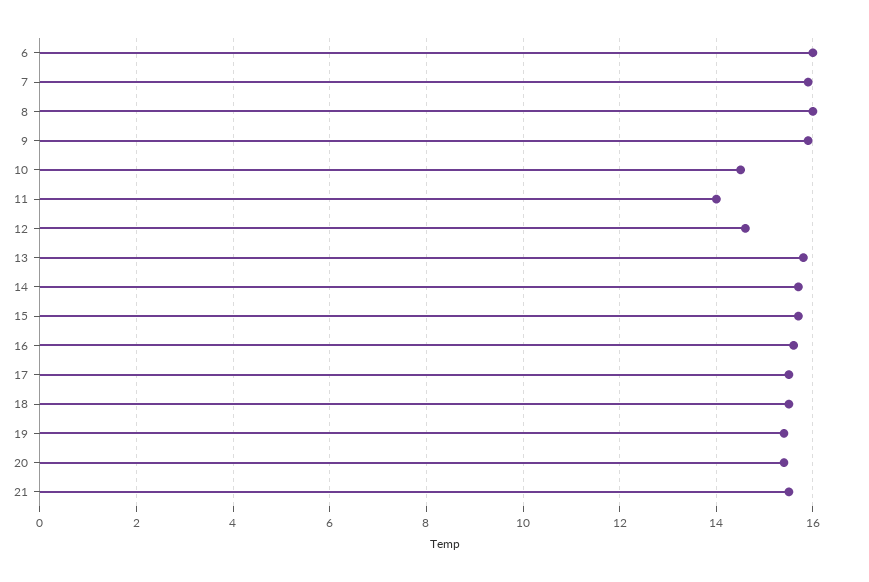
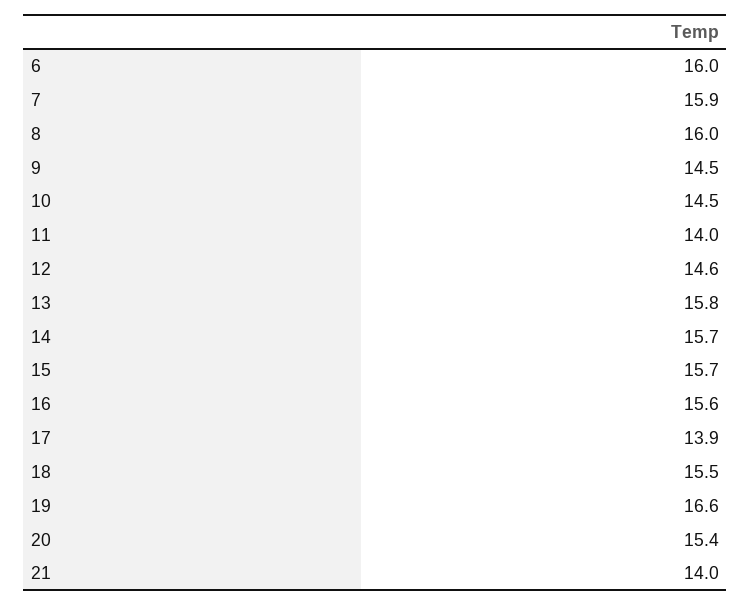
  {
    "6": 16,
    "7": 15.9,
    "8": 16,
-   "9": 16,
+   "9": 14.5,
    "10": 14.5,
    "11": 14,
    "12": 14.6,
    "13": 15.8,
    "14": 15.7,
    "15": 15.7,
    "16": 15.6,
-   "17": 15.5,
+   "17": 13.9,
    "18": 15.5,
-   "19": 15.5,
+   "19": 16.6,
    "20": 15.4,
-   "21": 15.5
+   "21": 14
  }

